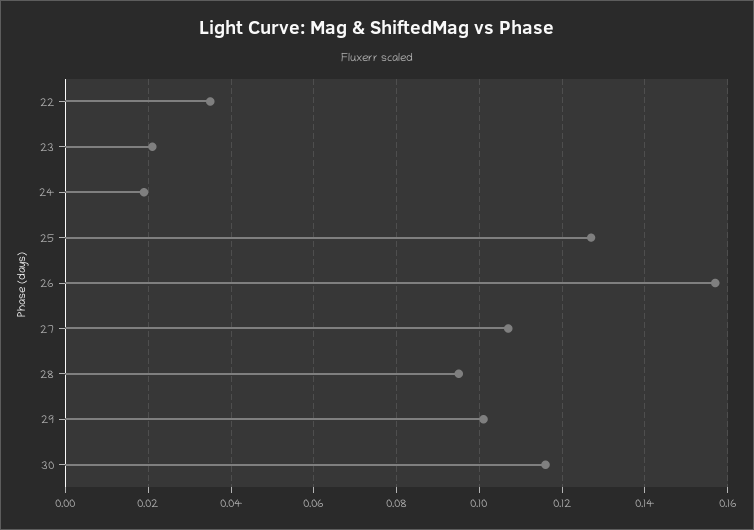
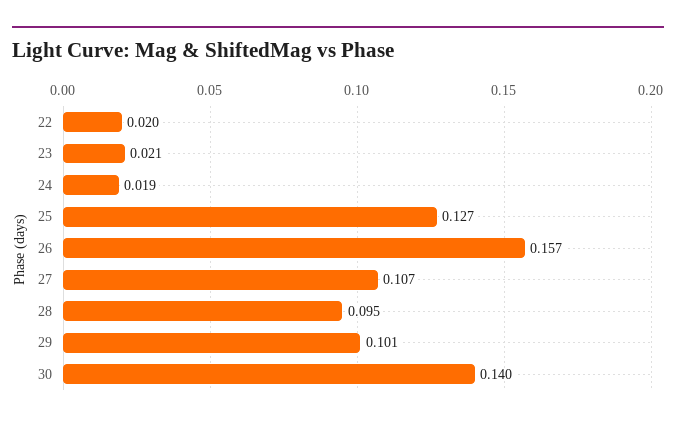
  {
-   "22": 0.035,
+   "22": 0.02,
    "23": 0.021,
    "24": 0.019,
    "25": 0.127,
    "26": 0.157,
    "27": 0.107,
    "28": 0.095,
    "29": 0.101,
-   "30": 0.115
+   "30": 0.14
  }

